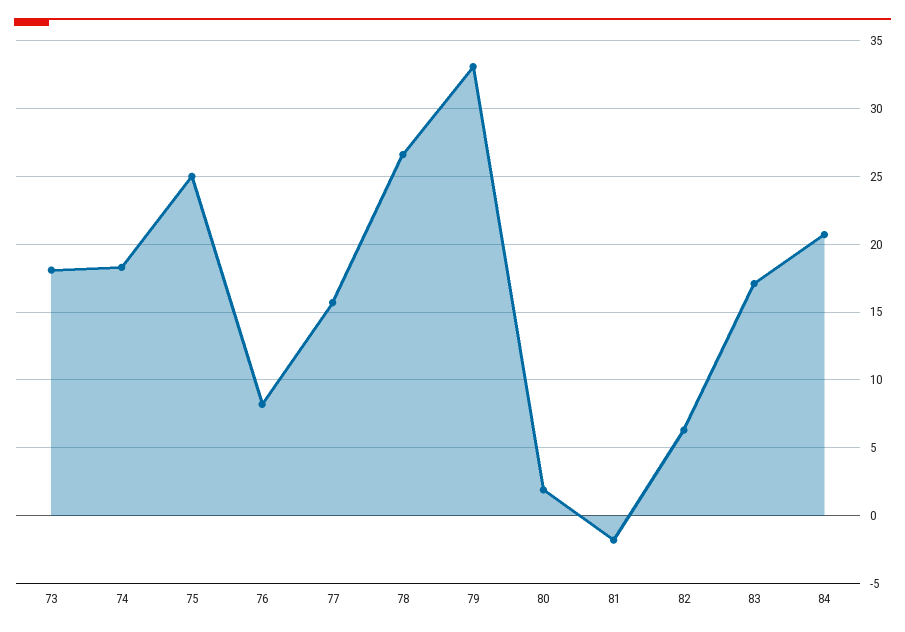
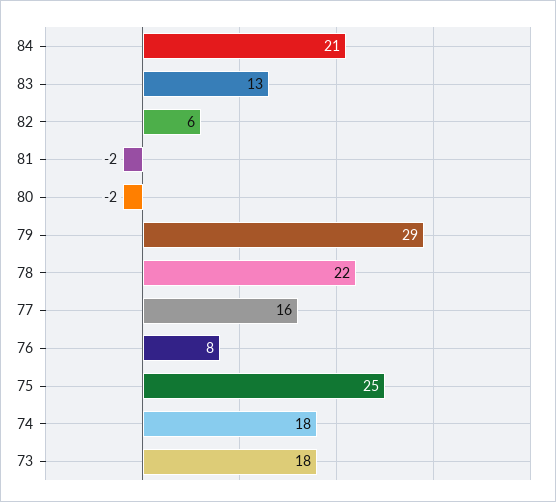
  {
    "73": 18,
    "74": 18,
    "75": 25,
    "76": 8,
    "77": 16,
-   "78": 26.5,
+   "78": 22,
-   "79": 33,
+   "79": 29,
-   "80": 2,
+   "80": -2,
    "81": -2,
    "82": 6,
-   "83": 17,
+   "83": 13,
    "84": 21
  }

